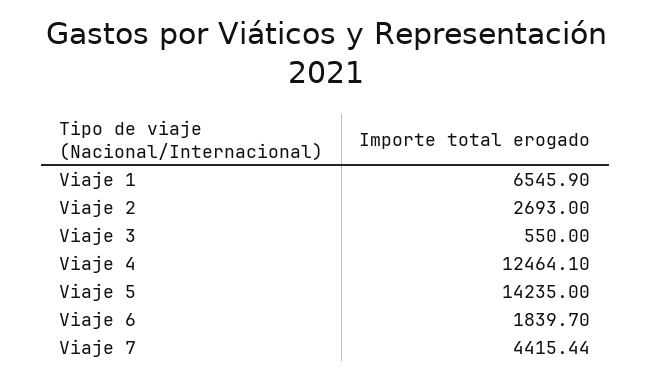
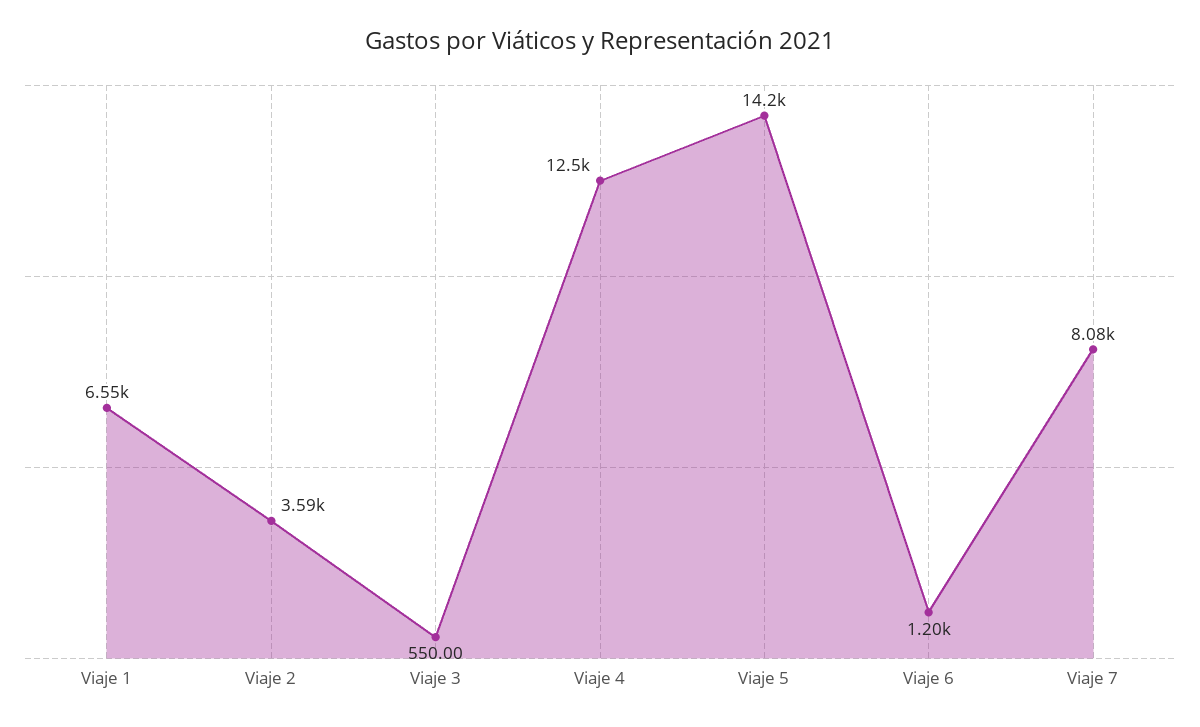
  {
    "Viaje 1": 6545.9,
-   "Viaje 2": 2693,
+   "Viaje 2": 3590,
    "Viaje 3": 550,
    "Viaje 4": 12464.1,
    "Viaje 5": 14235,
-   "Viaje 6": 1839.7,
+   "Viaje 6": 1200,
-   "Viaje 7": 4415.44
+   "Viaje 7": 8080
  }

